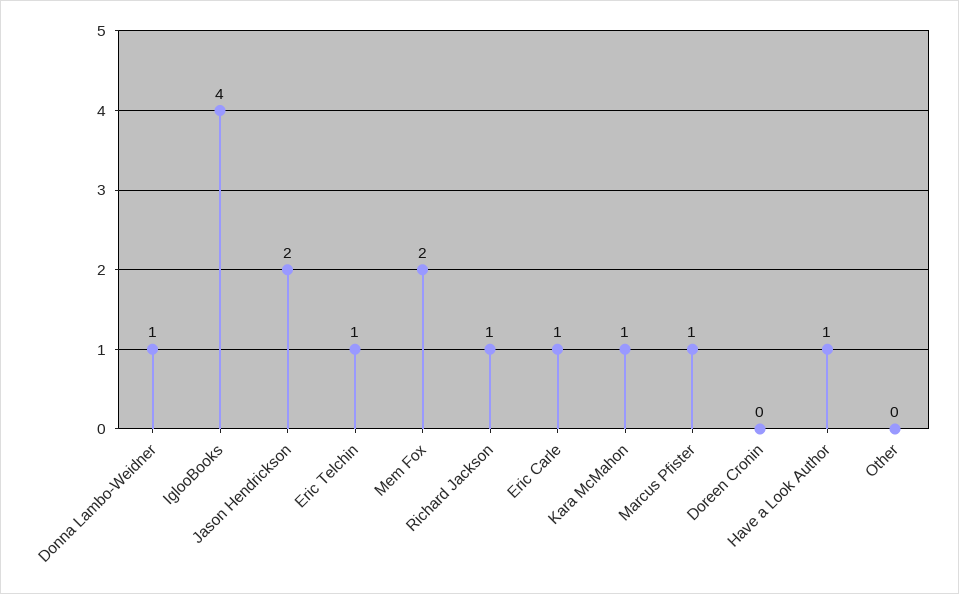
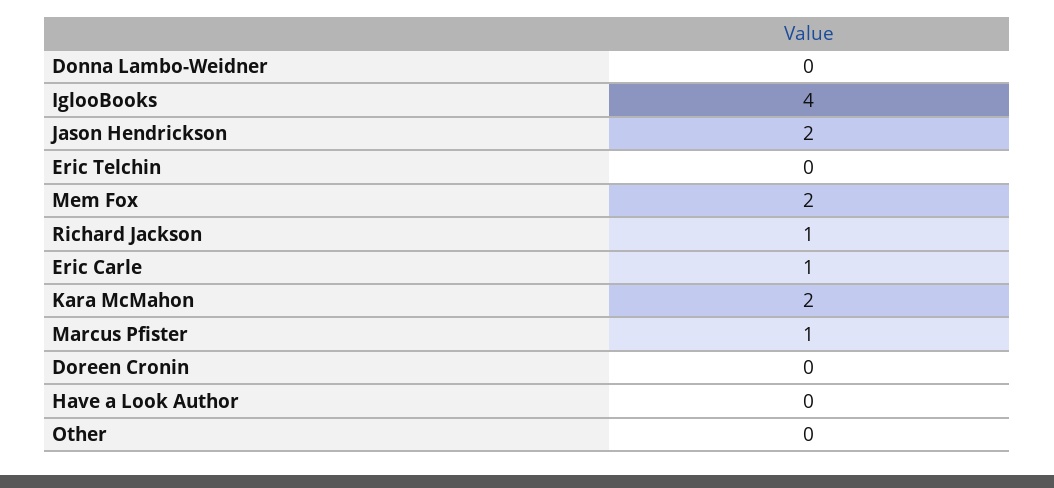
  {
-   "Donna Lambo-Weidner": 1,
+   "Donna Lambo-Weidner": 0,
    "IglooBooks": 4,
    "Jason Hendrickson": 2,
-   "Eric Telchin": 1,
+   "Eric Telchin": 0,
    "Mem Fox": 2,
    "Richard Jackson": 1,
    "Eric Carle": 1,
-   "Kara McMahon": 1,
+   "Kara McMahon": 2,
    "Marcus Pfister": 1,
    "Doreen Cronin": 0,
-   "Have a Look Author": 1,
+   "Have a Look Author": 0,
    "Other": 0
  }

